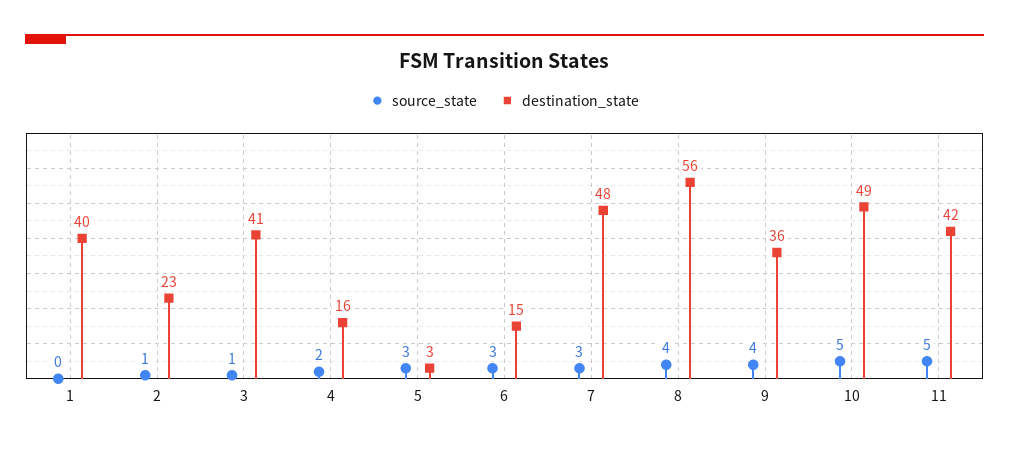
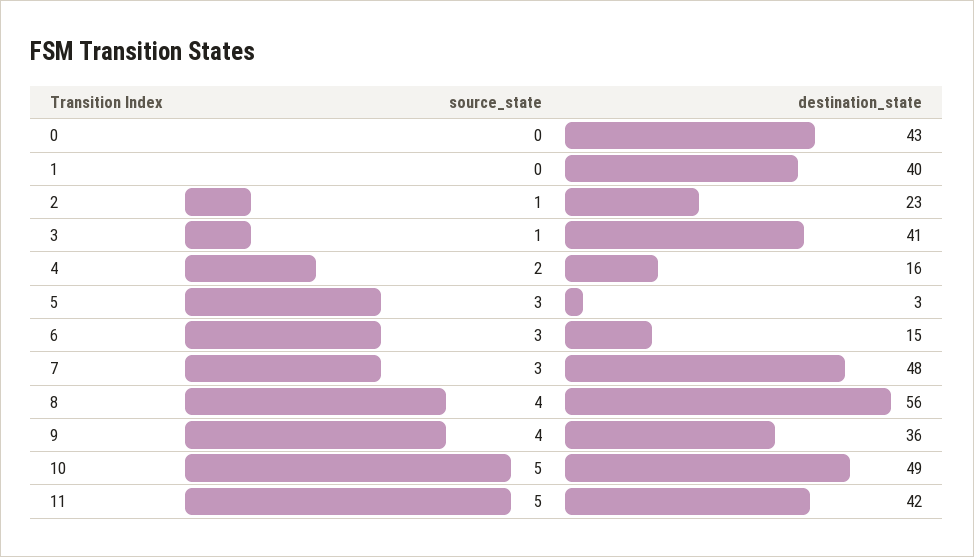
  {
    "source_state": {
      "1": 0,
      "2": 1,
      "3": 1,
      "4": 2,
      "5": 3,
      "6": 3,
      "7": 3,
      "8": 4,
      "9": 4,
      "10": 5,
-     "11": 5
+     "11": 5,
+     "0": 0
    },
    "destination_state": {
      "1": 40,
      "2": 23,
      "3": 41,
      "4": 16,
      "5": 3,
      "6": 15,
      "7": 48,
      "8": 56,
      "9": 36,
      "10": 49,
-     "11": 42
+     "11": 42,
+     "0": 43
    }
  }

